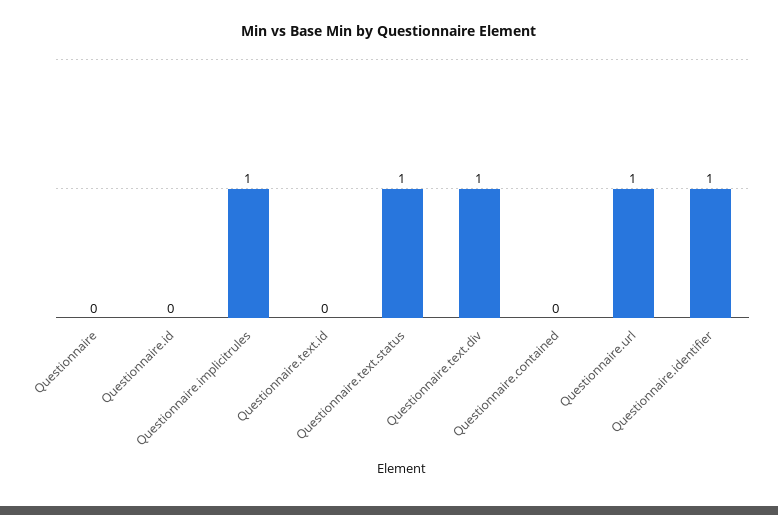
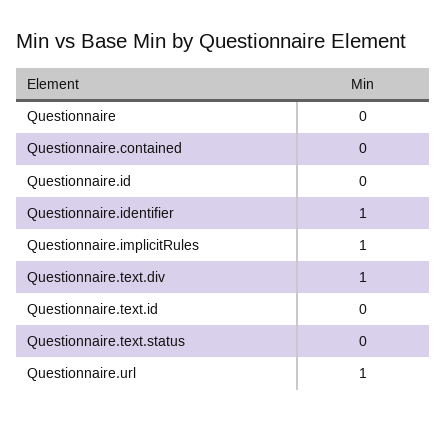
  {
    "Questionnaire": 0,
    "Questionnaire.id": 0,
    "Questionnaire.implicitrules": 1,
    "Questionnaire.text.id": 0,
-   "Questionnaire.text.status": 1,
+   "Questionnaire.text.status": 0,
    "Questionnaire.text.div": 1,
    "Questionnaire.contained": 0,
    "Questionnaire.url": 1,
    "Questionnaire.identifier": 1
  }

